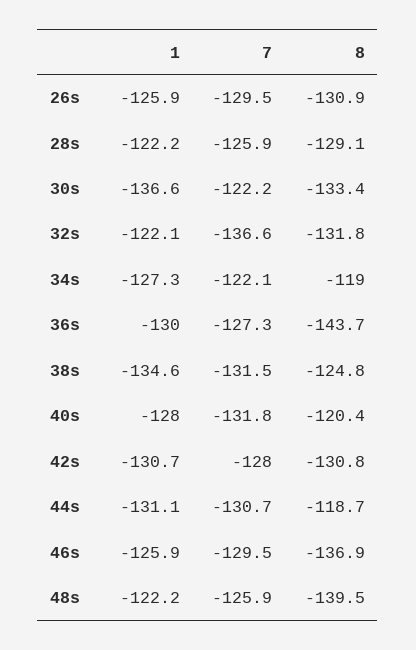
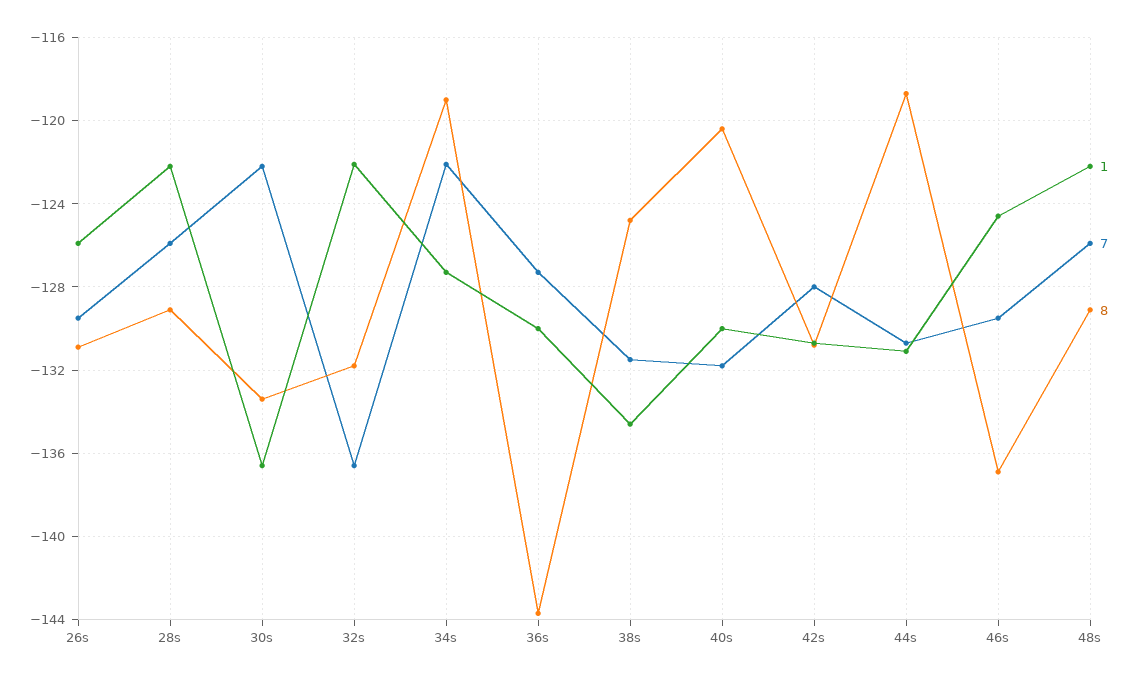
  {
    "1": {
      "26s": -125.9,
      "28s": -122.2,
      "30s": -136.6,
      "32s": -122.1,
      "34s": -127.3,
      "36s": -130,
      "38s": -134.6,
-     "40s": -128,
+     "40s": -130,
      "42s": -130.7,
      "44s": -131.1,
-     "46s": -125.9,
+     "46s": -124.5,
      "48s": -122.2
    },
    "7": {
      "26s": -129.5,
      "28s": -125.9,
      "30s": -122.2,
      "32s": -136.6,
      "34s": -122.1,
      "36s": -127.3,
      "38s": -131.5,
      "40s": -131.8,
      "42s": -128,
      "44s": -130.7,
      "46s": -129.5,
      "48s": -125.9
    },
    "8": {
      "26s": -130.9,
      "28s": -129.1,
      "30s": -133.4,
      "32s": -131.8,
      "34s": -119,
      "36s": -143.7,
      "38s": -124.8,
      "40s": -120.4,
      "42s": -130.8,
      "44s": -118.7,
      "46s": -136.9,
-     "48s": -139.5
+     "48s": -129
    }
  }

